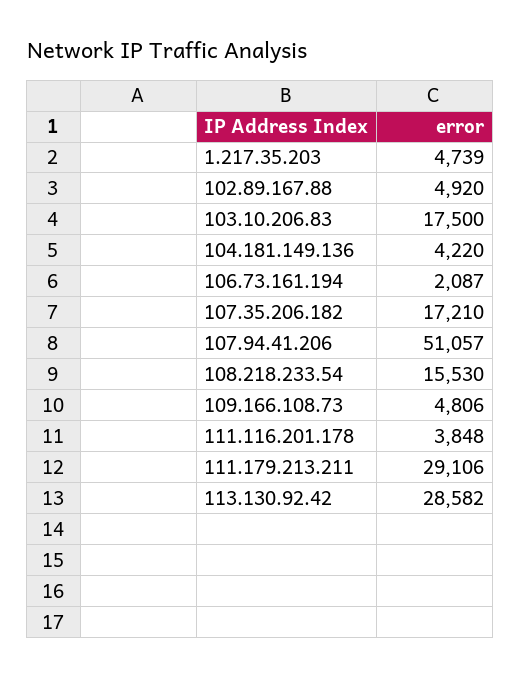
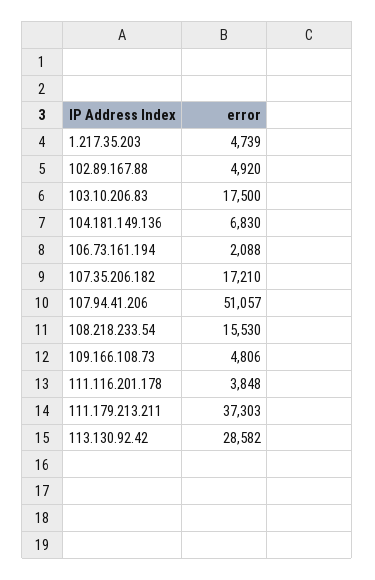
  {
    "1.217.35.203": 4739,
    "102.89.167.88": 4920,
    "103.10.206.83": 17500,
-   "104.181.149.136": 4220,
+   "104.181.149.136": 6830,
-   "106.73.161.194": 2087,
+   "106.73.161.194": 2088,
    "107.35.206.182": 17210,
    "107.94.41.206": 51057,
    "108.218.233.54": 15530,
    "109.166.108.73": 4806,
    "111.116.201.178": 3848,
-   "111.179.213.211": 29106,
+   "111.179.213.211": 37303,
    "113.130.92.42": 28582
  }

